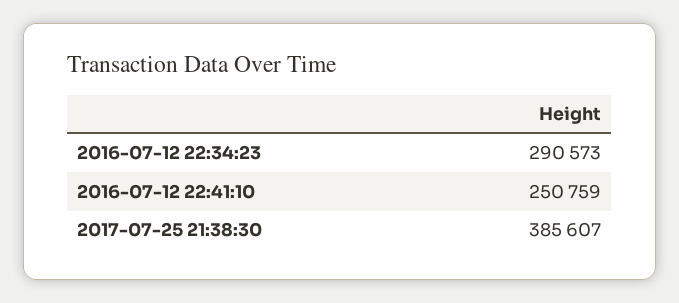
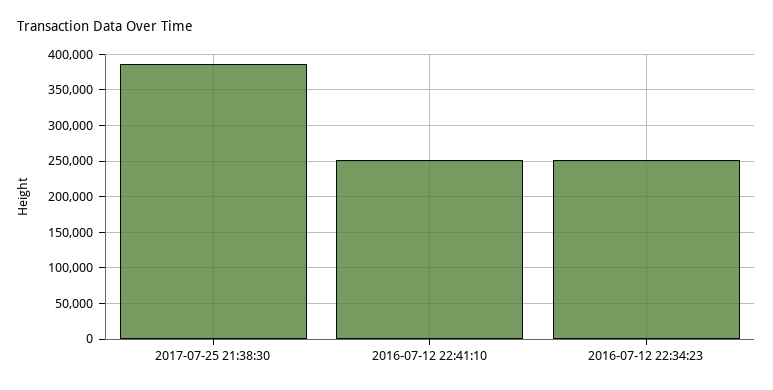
  {
-   "2016-07-12 22:34:23": 290573,
+   "2016-07-12 22:34:23": 250000,
    "2016-07-12 22:41:10": 250759,
    "2017-07-25 21:38:30": 385607
  }

